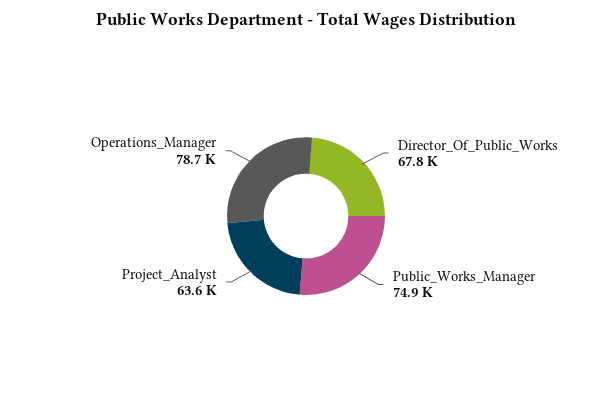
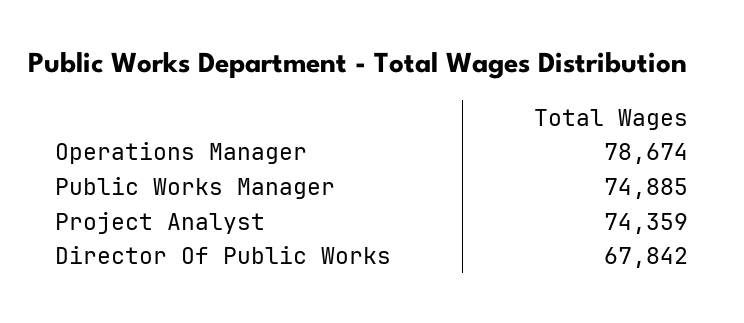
  {
    "Director_Of_Public_Works": 67842,
    "Public_Works_Manager": 74885,
-   "Project_Analyst": 63600,
+   "Project_Analyst": 74359,
    "Operations_Manager": 78674
  }

